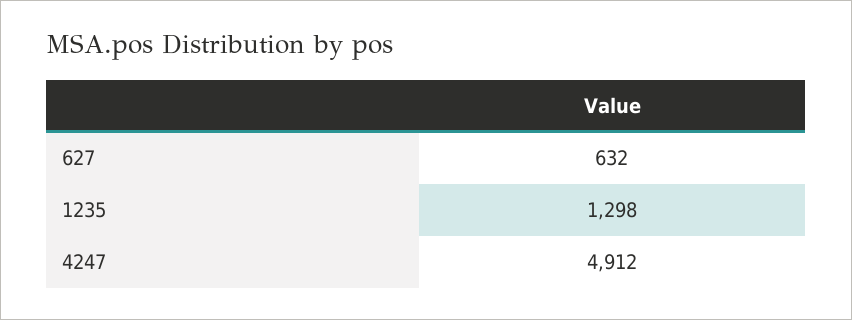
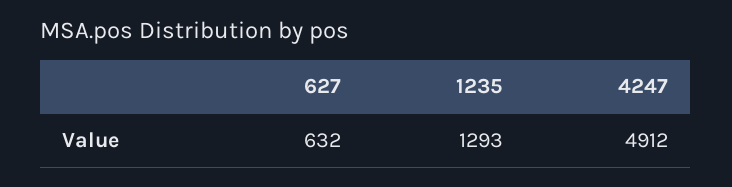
  {
    "627": 632,
-   "1235": 1298,
+   "1235": 1293,
    "4247": 4912
  }

